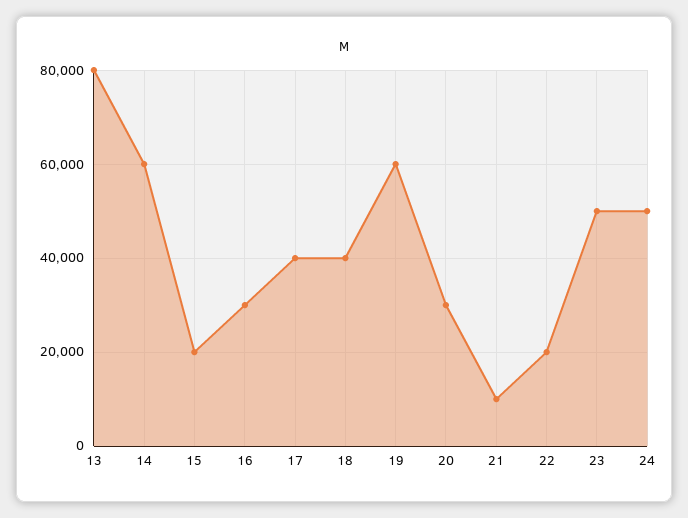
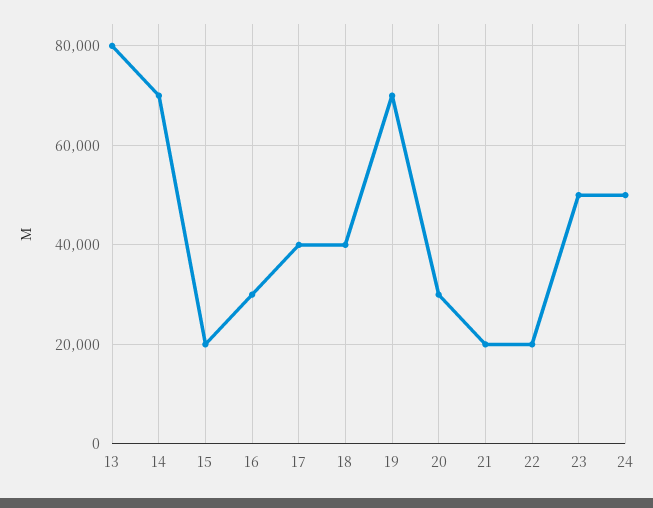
  {
    "13": 80000,
-   "14": 60000,
+   "14": 70000,
    "15": 20000,
    "16": 30000,
    "17": 40000,
    "18": 40000,
-   "19": 60000,
+   "19": 70000,
    "20": 30000,
-   "21": 10000,
+   "21": 20000,
    "22": 20000,
    "23": 50000,
    "24": 50000
  }

